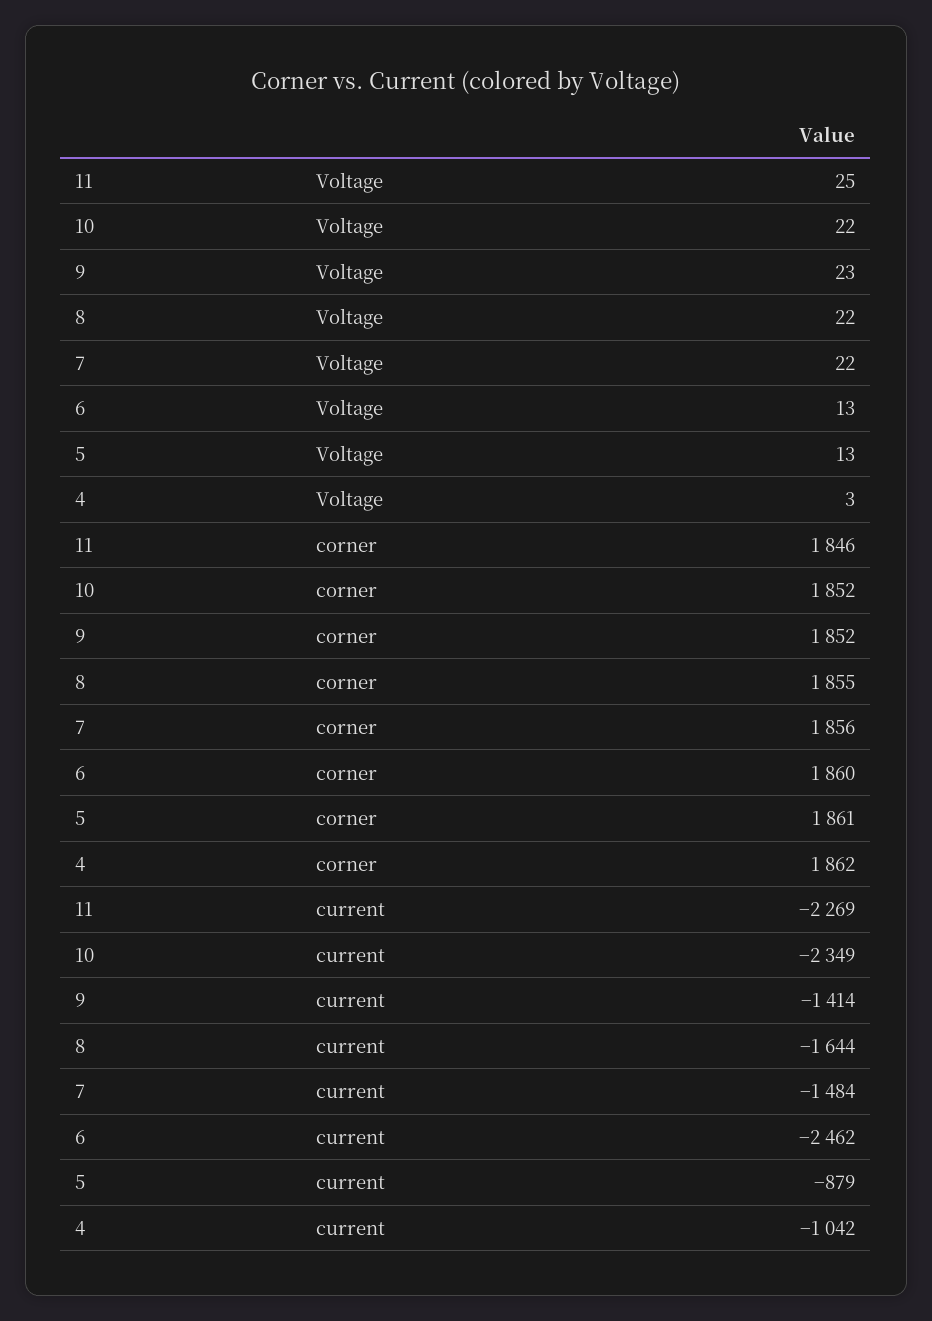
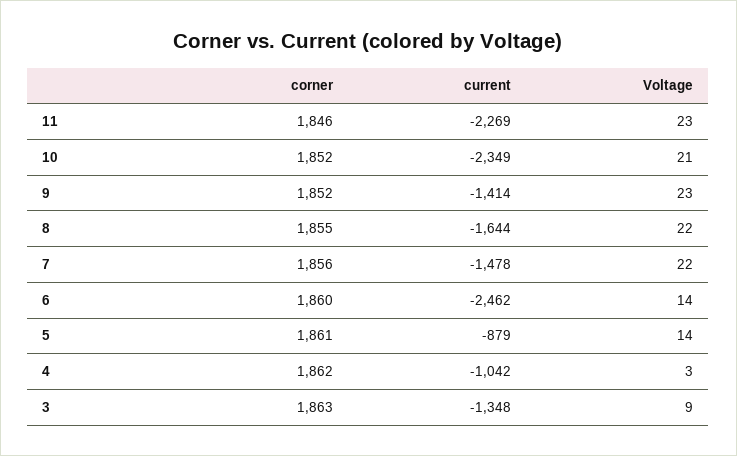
  {
    "11": {
-     "Voltage": 25,
+     "Voltage": 23,
      "corner": 1846,
      "current": -2269
    },
    "10": {
-     "Voltage": 22,
+     "Voltage": 21,
      "corner": 1852,
      "current": -2349
    },
    "9": {
      "Voltage": 23,
      "corner": 1852,
      "current": -1414
    },
    "8": {
      "Voltage": 22,
      "corner": 1855,
      "current": -1644
    },
    "7": {
      "Voltage": 22,
      "corner": 1856,
-     "current": -1484
+     "current": -1478
    },
    "6": {
-     "Voltage": 13,
+     "Voltage": 14,
      "corner": 1860,
      "current": -2462
    },
    "5": {
-     "Voltage": 13,
+     "Voltage": 14,
      "corner": 1861,
      "current": -879
    },
    "4": {
      "Voltage": 3,
      "corner": 1862,
      "current": -1042
-   }
+   },
+   "3": {
+     "corner": 1863,
+     "current": -1348,
+     "Voltage": 9
+   }
  }

